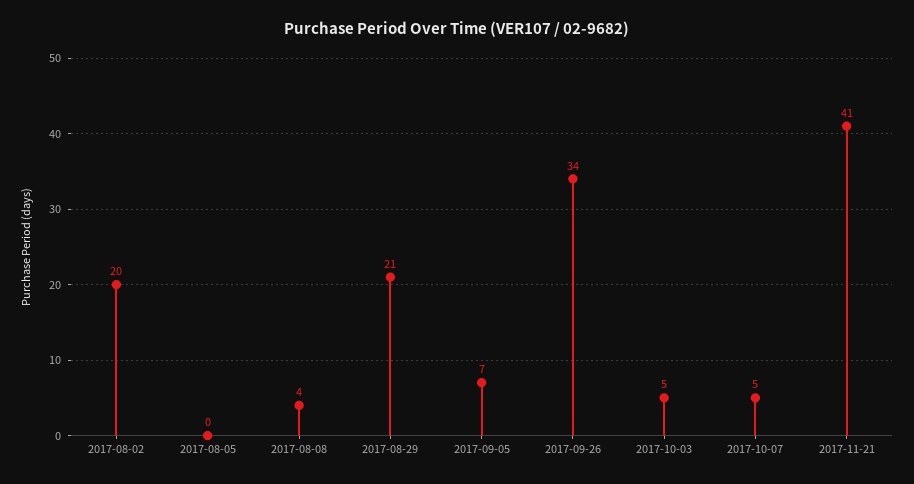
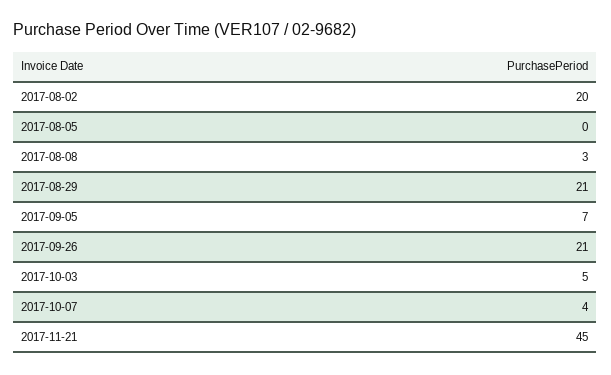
  {
    "2017-08-02": 20,
    "2017-08-05": 0,
-   "2017-08-08": 4,
+   "2017-08-08": 3,
    "2017-08-29": 21,
    "2017-09-05": 7,
-   "2017-09-26": 34,
+   "2017-09-26": 21,
    "2017-10-03": 5,
-   "2017-10-07": 5,
+   "2017-10-07": 4,
-   "2017-11-21": 41
+   "2017-11-21": 45
  }

